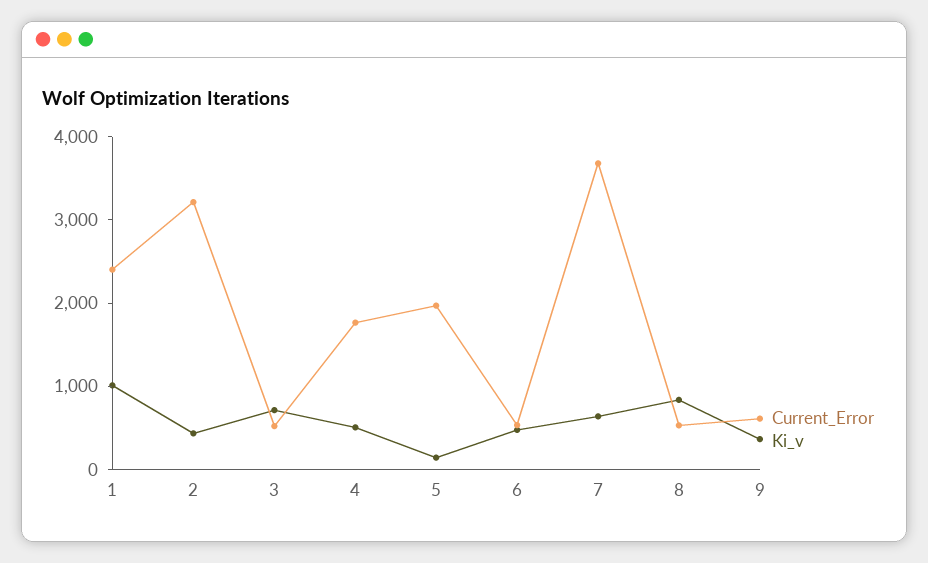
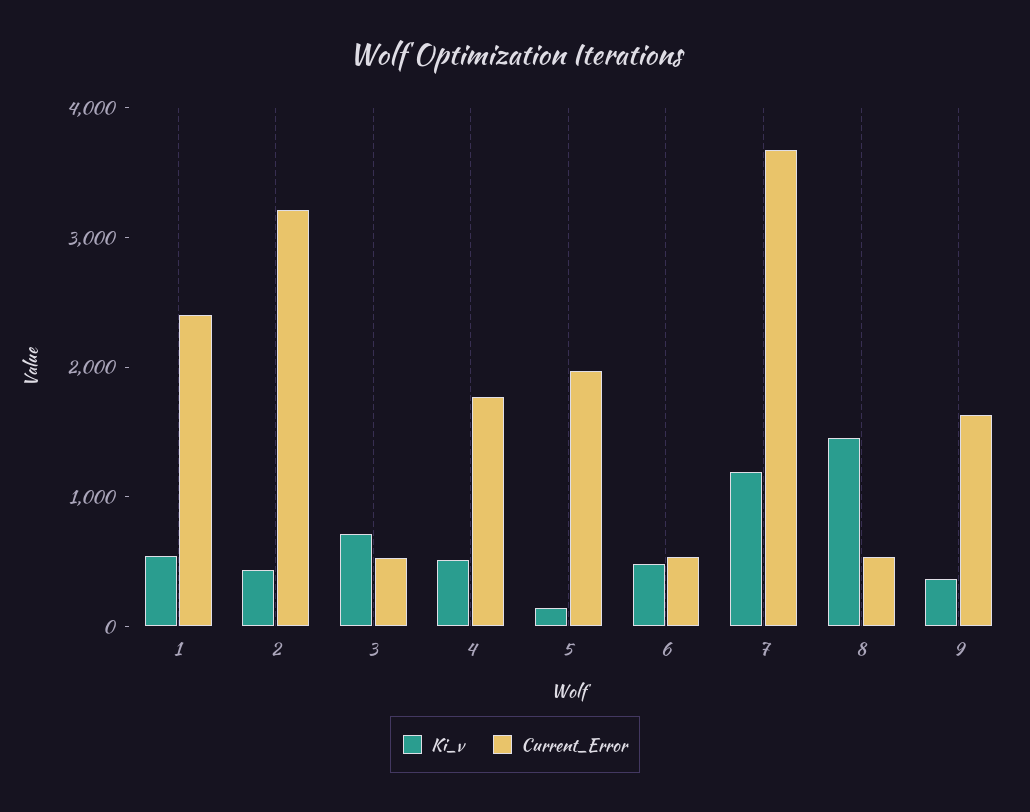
  {
    "Current_Error": {
      "1": 2400,
      "2": 3200,
      "3": 600,
      "4": 1800,
      "5": 2000,
      "6": 600,
      "7": 3600,
      "8": 600,
-     "9": 600
+     "9": 1600
    },
    "Ki_v": {
-     "1": 1000,
+     "1": 600,
      "2": 400,
      "3": 800,
      "4": 600,
      "5": 200,
      "6": 400,
-     "7": 600,
+     "7": 1200,
-     "8": 800,
+     "8": 1400,
      "9": 400
    }
  }

